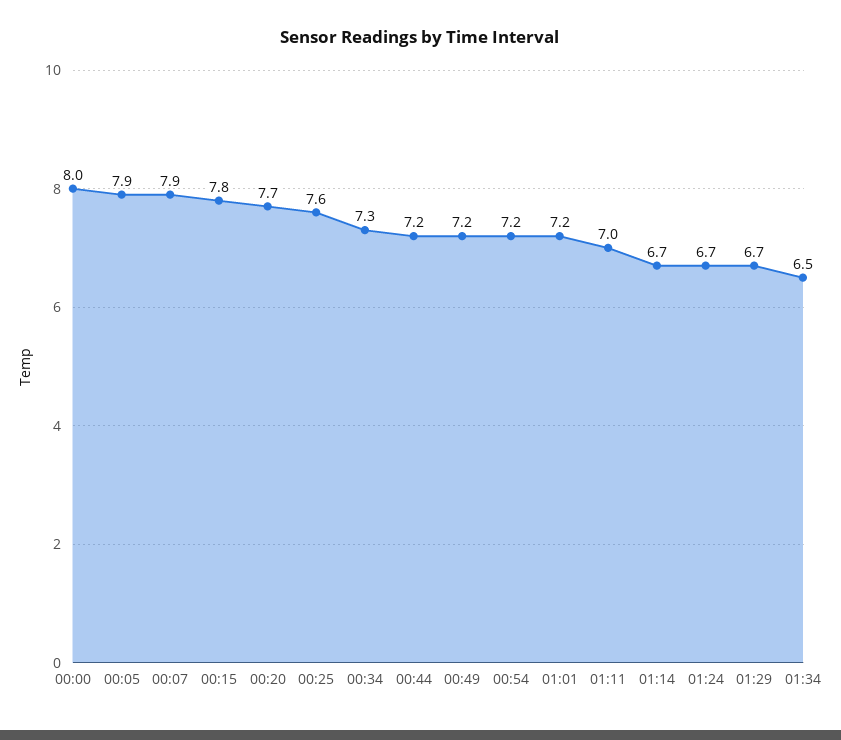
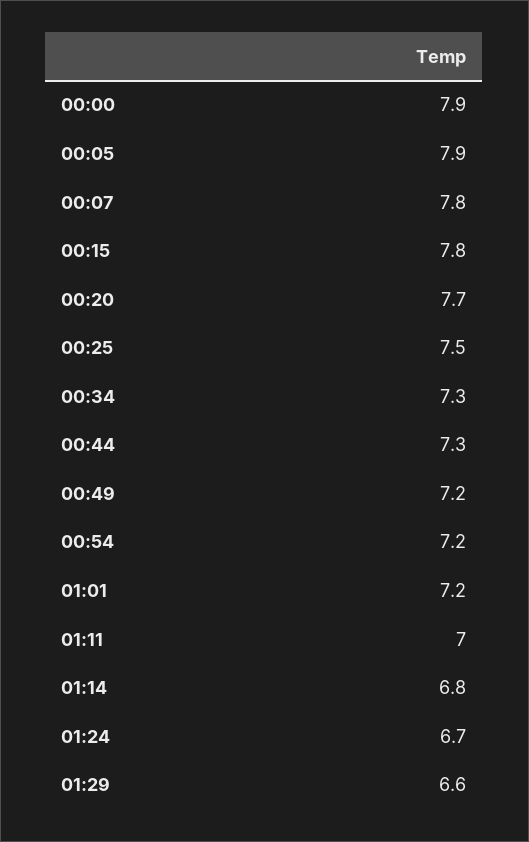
  {
-   "00:00": 8,
+   "00:00": 7.9,
    "00:05": 7.9,
-   "00:07": 7.9,
+   "00:07": 7.8,
    "00:15": 7.8,
    "00:20": 7.7,
-   "00:25": 7.6,
+   "00:25": 7.5,
    "00:34": 7.3,
-   "00:44": 7.2,
+   "00:44": 7.3,
    "00:49": 7.2,
    "00:54": 7.2,
    "01:01": 7.2,
    "01:11": 7,
-   "01:14": 6.7,
+   "01:14": 6.8,
    "01:24": 6.7,
-   "01:29": 6.7,
+   "01:29": 6.6
-   "01:34": 6.5
  }

